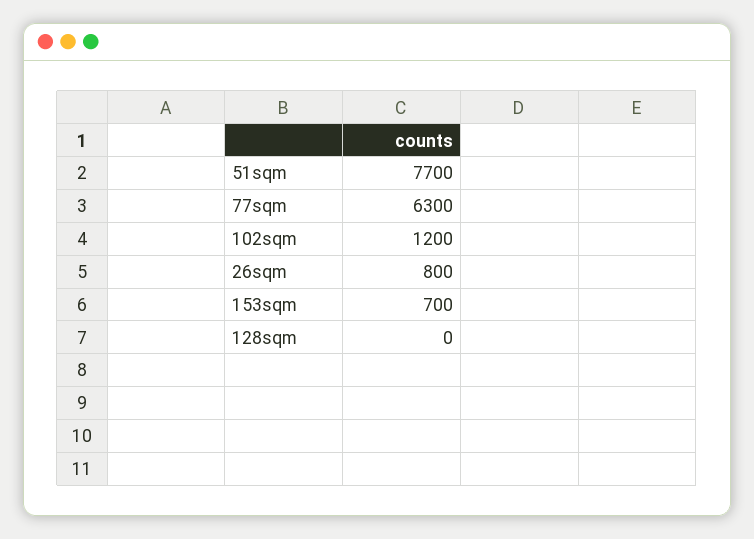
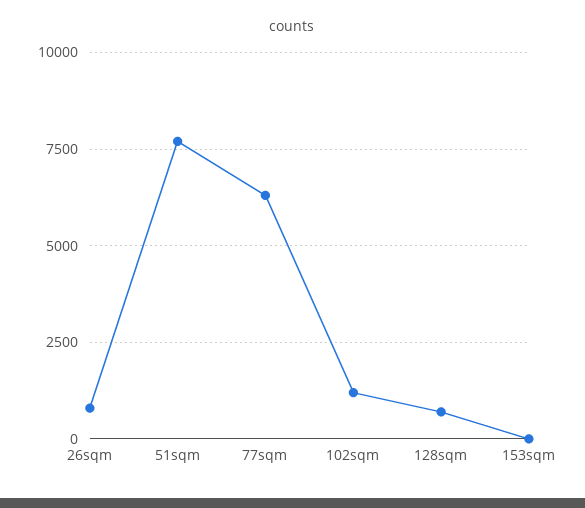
  {
    "51sqm": 7700,
    "77sqm": 6300,
    "102sqm": 1200,
    "26sqm": 800,
-   "153sqm": 700,
+   "153sqm": 0,
-   "128sqm": 0
+   "128sqm": 750
  }

